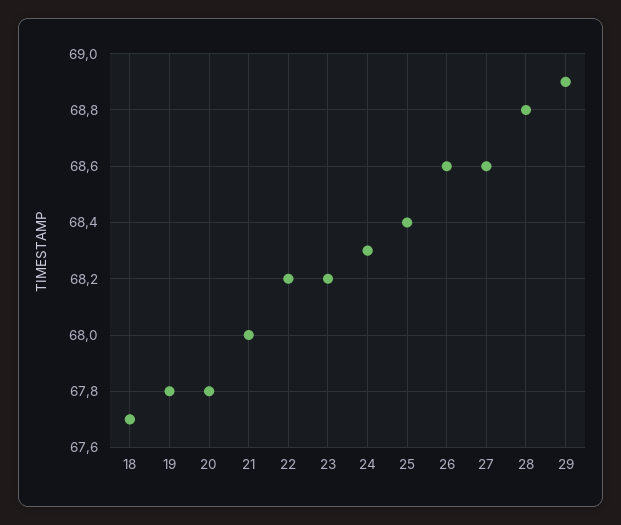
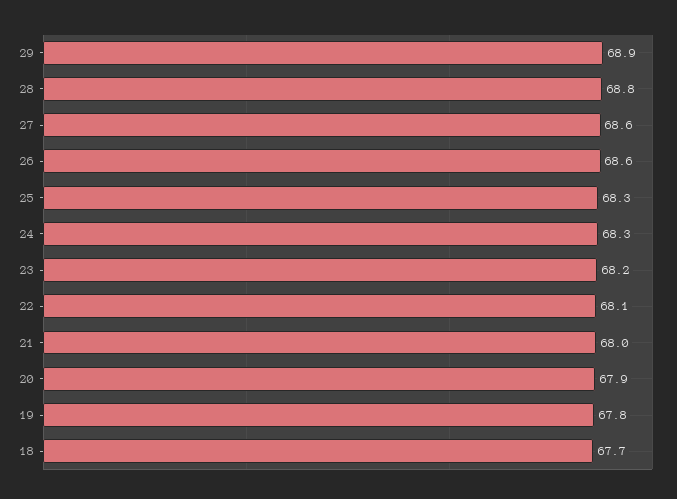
  {
    "18": 67.7,
    "19": 67.8,
-   "20": 67.8,
+   "20": 67.9,
    "21": 68,
-   "22": 68.2,
+   "22": 68.1,
    "23": 68.2,
    "24": 68.3,
-   "25": 68.4,
+   "25": 68.3,
    "26": 68.6,
    "27": 68.6,
    "28": 68.8,
    "29": 68.9
  }

